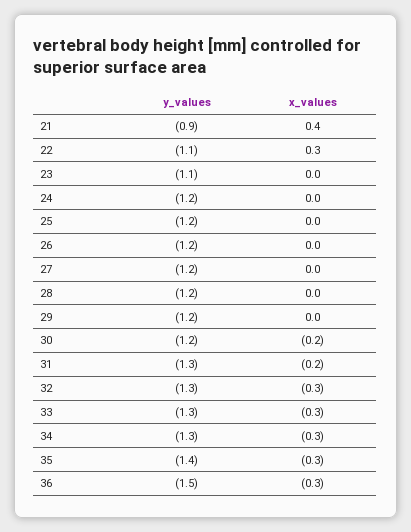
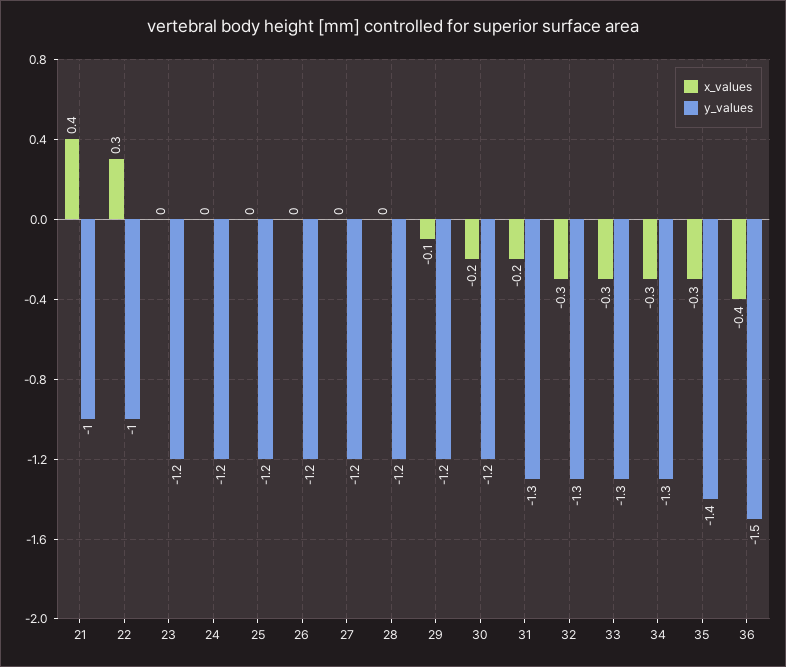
  {
    "y_values": {
-     "21": -0.9,
+     "21": -1,
-     "22": -1.1,
+     "22": -1,
-     "23": -1.1,
+     "23": -1.2,
      "24": -1.2,
      "25": -1.2,
      "26": -1.2,
      "27": -1.2,
      "28": -1.2,
      "29": -1.2,
      "30": -1.2,
      "31": -1.3,
      "32": -1.3,
      "33": -1.3,
      "34": -1.3,
      "35": -1.4,
      "36": -1.5
    },
    "x_values": {
      "21": 0.4,
      "22": 0.3,
      "23": 0,
      "24": 0,
      "25": 0,
      "26": 0,
      "27": 0,
      "28": 0,
-     "29": 0,
+     "29": -0.1,
      "30": -0.2,
      "31": -0.2,
      "32": -0.3,
      "33": -0.3,
      "34": -0.3,
      "35": -0.3,
-     "36": -0.3
+     "36": -0.4
    }
  }

